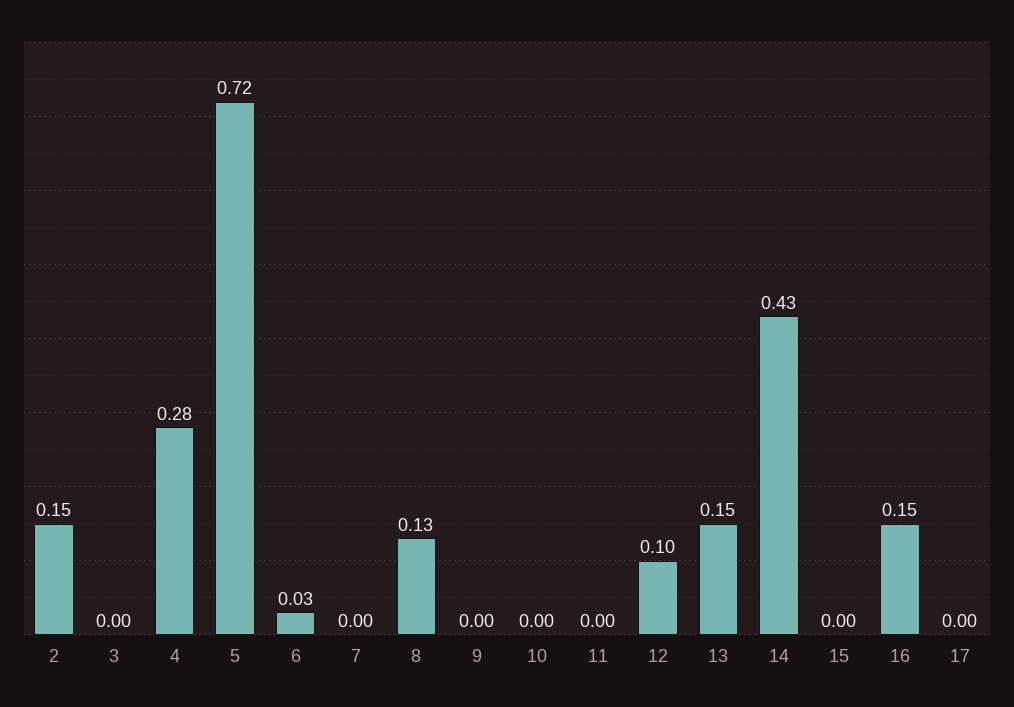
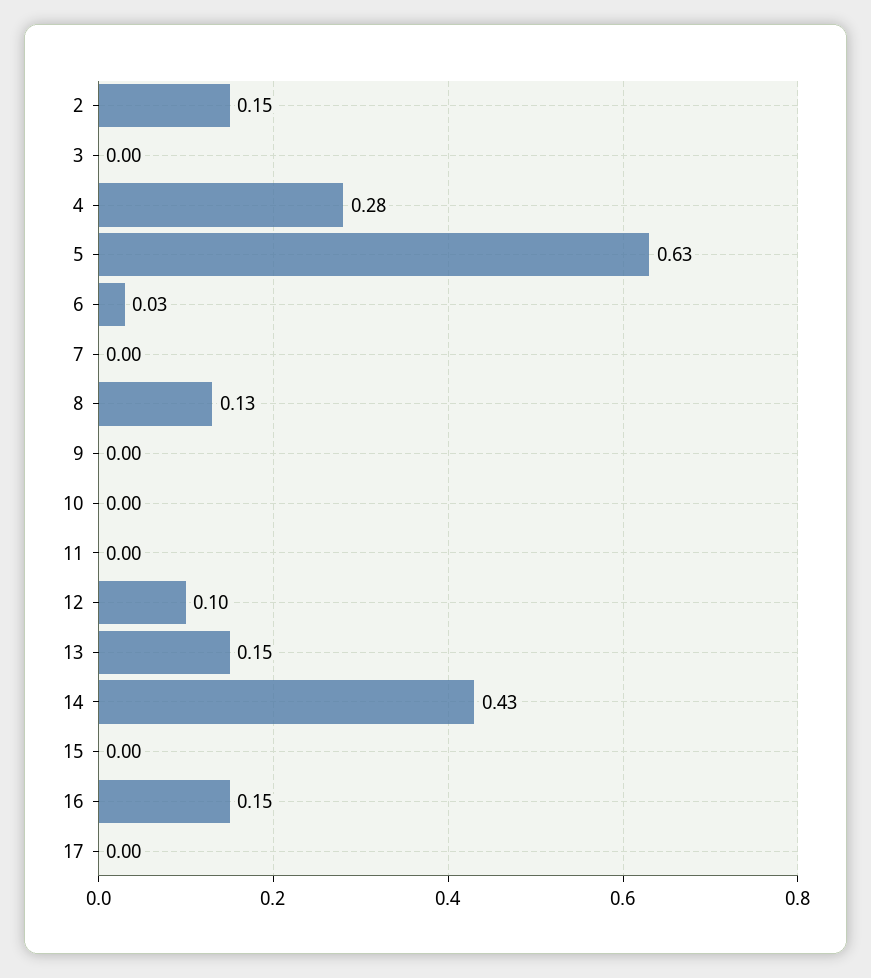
  {
    "2": 0.15,
    "3": 0,
    "4": 0.28,
-   "5": 0.72,
+   "5": 0.63,
    "6": 0.03,
    "7": 0,
    "8": 0.13,
    "9": 0,
    "10": 0,
    "11": 0,
    "12": 0.1,
    "13": 0.15,
    "14": 0.43,
    "15": 0,
    "16": 0.15,
    "17": 0
  }

